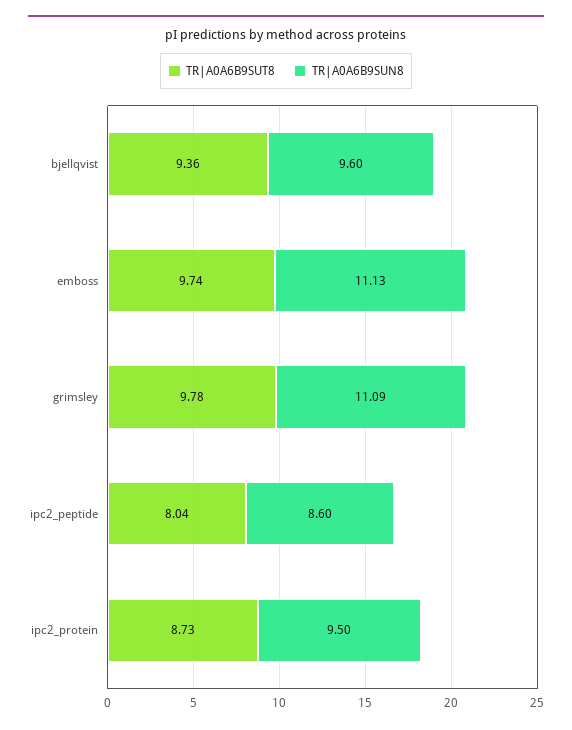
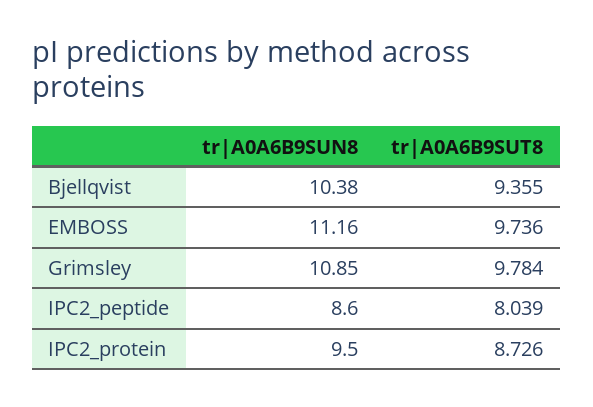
  {
    "TR|A0A6B9SUT8": {
      "bjellqvist": 9.355,
      "emboss": 9.736,
      "grimsley": 9.784,
      "ipc2_peptide": 8.039,
      "ipc2_protein": 8.726
    },
    "TR|A0A6B9SUN8": {
-     "bjellqvist": 9.6,
+     "bjellqvist": 10.38,
-     "emboss": 11.13,
+     "emboss": 11.16,
-     "grimsley": 11.09,
+     "grimsley": 10.85,
      "ipc2_peptide": 8.6,
      "ipc2_protein": 9.5
    }
  }

